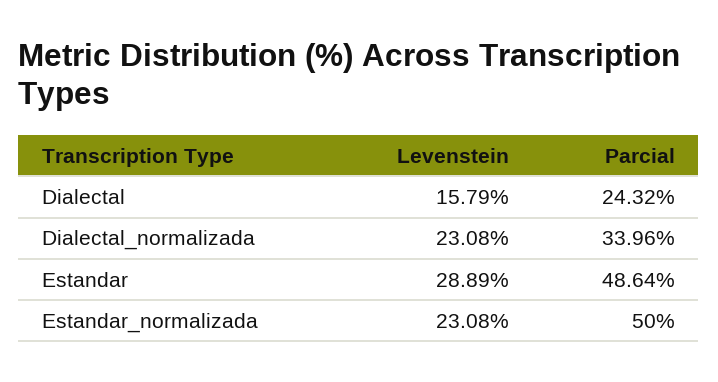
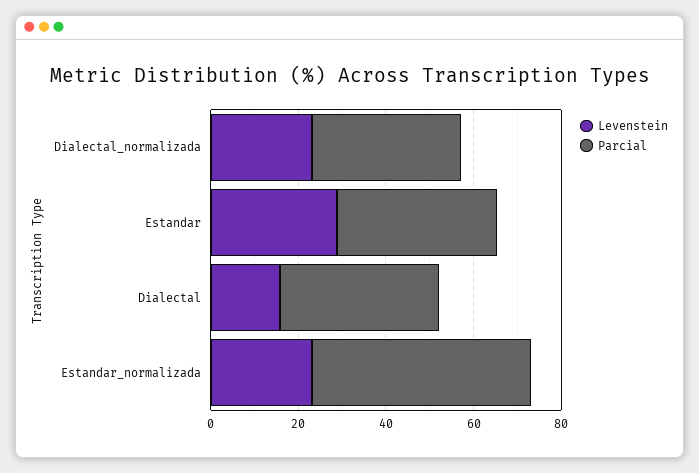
  {
    "Levenstein": {
      "Dialectal": 15.79,
      "Dialectal_normalizada": 23.08,
      "Estandar": 28.89,
      "Estandar_normalizada": 23.08
    },
    "Parcial": {
-     "Dialectal": 24.32,
+     "Dialectal": 35,
      "Dialectal_normalizada": 33.96,
-     "Estandar": 48.64,
+     "Estandar": 35,
      "Estandar_normalizada": 50
    }
  }

